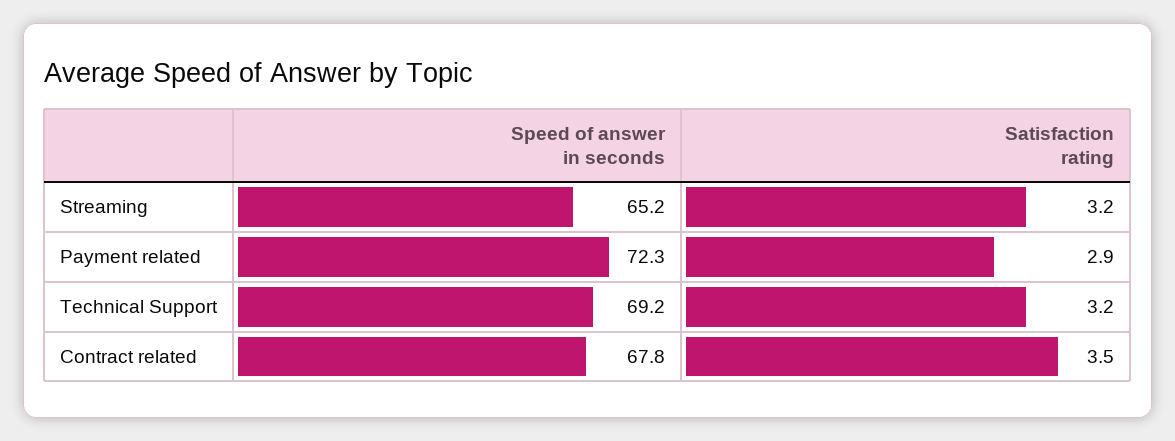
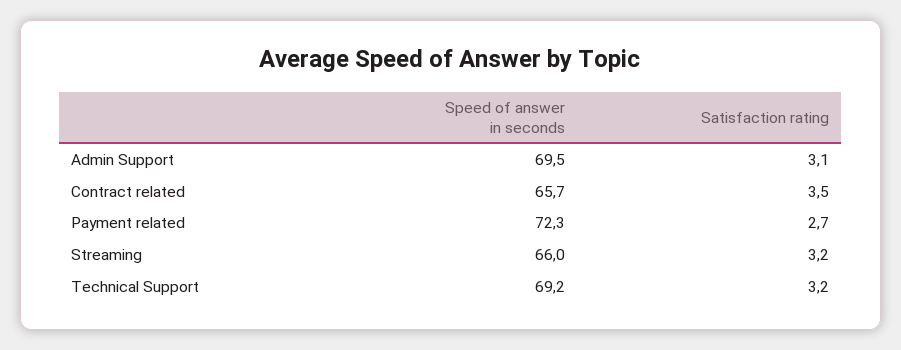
  {
    "Speed of answer in seconds": {
-     "Streaming": 65.2,
+     "Streaming": 66,
      "Payment related": 72.3,
      "Technical Support": 69.2,
-     "Contract related": 67.8
+     "Contract related": 65.7,
+     "Admin Support": 69.5
    },
    "Satisfaction rating": {
      "Streaming": 3.2,
-     "Payment related": 2.9,
+     "Payment related": 2.7,
      "Technical Support": 3.2,
-     "Contract related": 3.5
+     "Contract related": 3.5,
+     "Admin Support": 3.1
    }
  }

